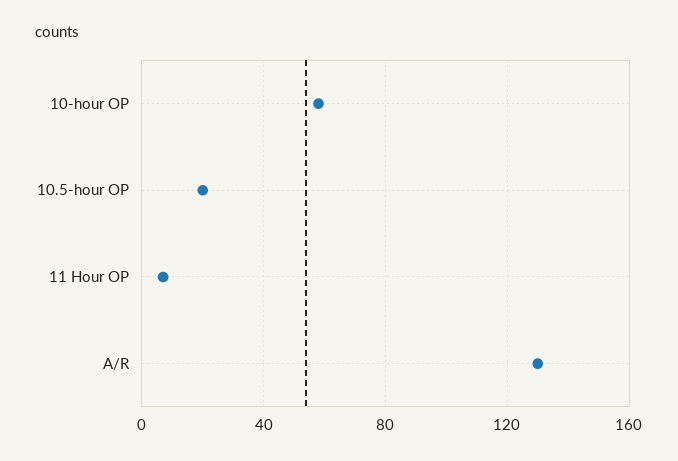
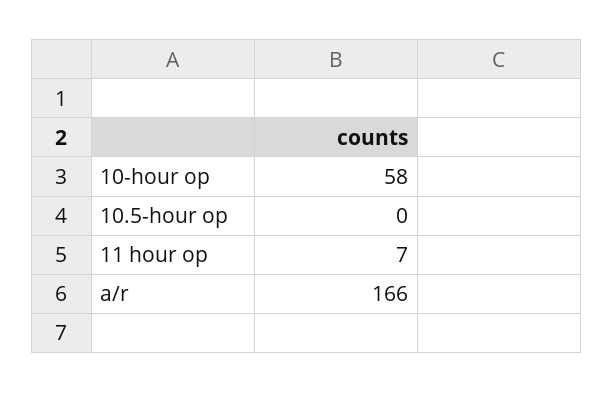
  {
    "10-hour OP": 58,
-   "10.5-hour OP": 20,
+   "10.5-hour OP": 0,
    "11 Hour OP": 7,
-   "A/R": 130
+   "A/R": 166
  }

